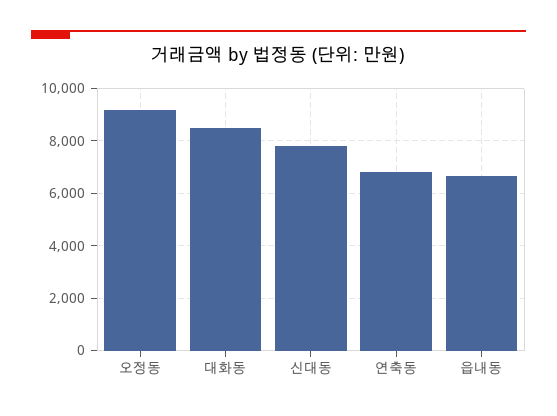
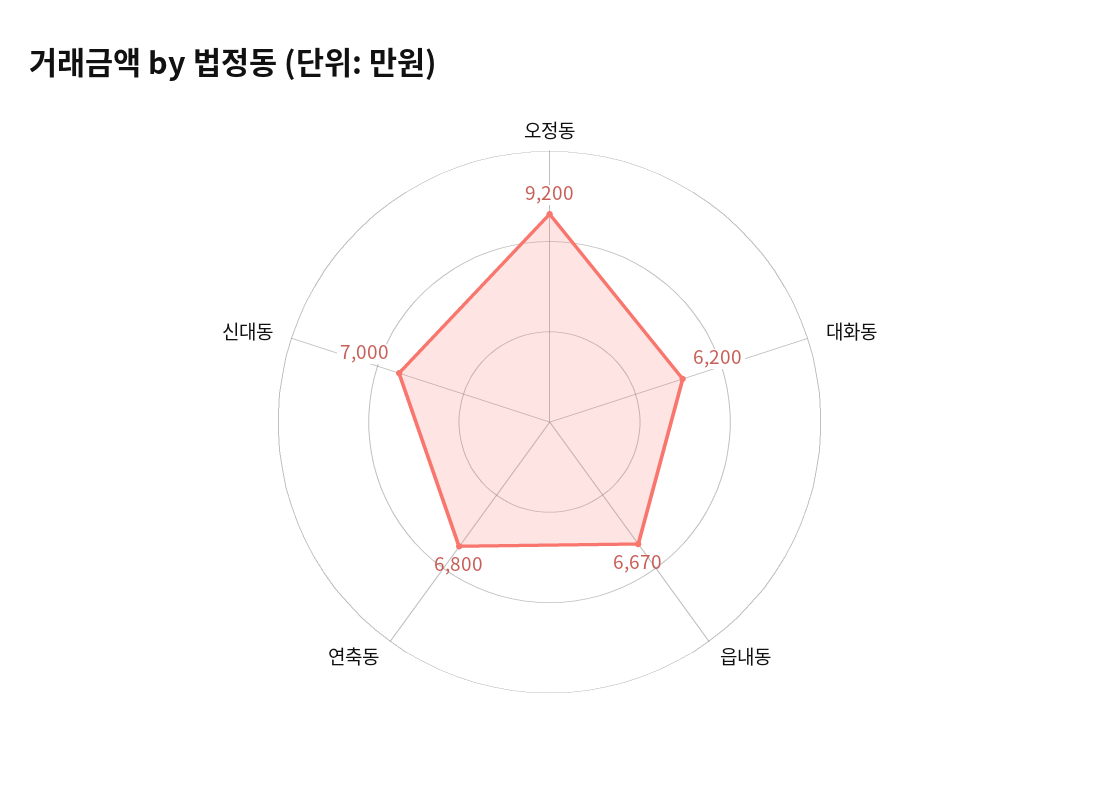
  {
    "오정동": 9200,
-   "대화동": 8500,
+   "대화동": 6200,
-   "신대동": 7750,
+   "신대동": 7000,
    "연축동": 6800,
    "읍내동": 6670
  }

